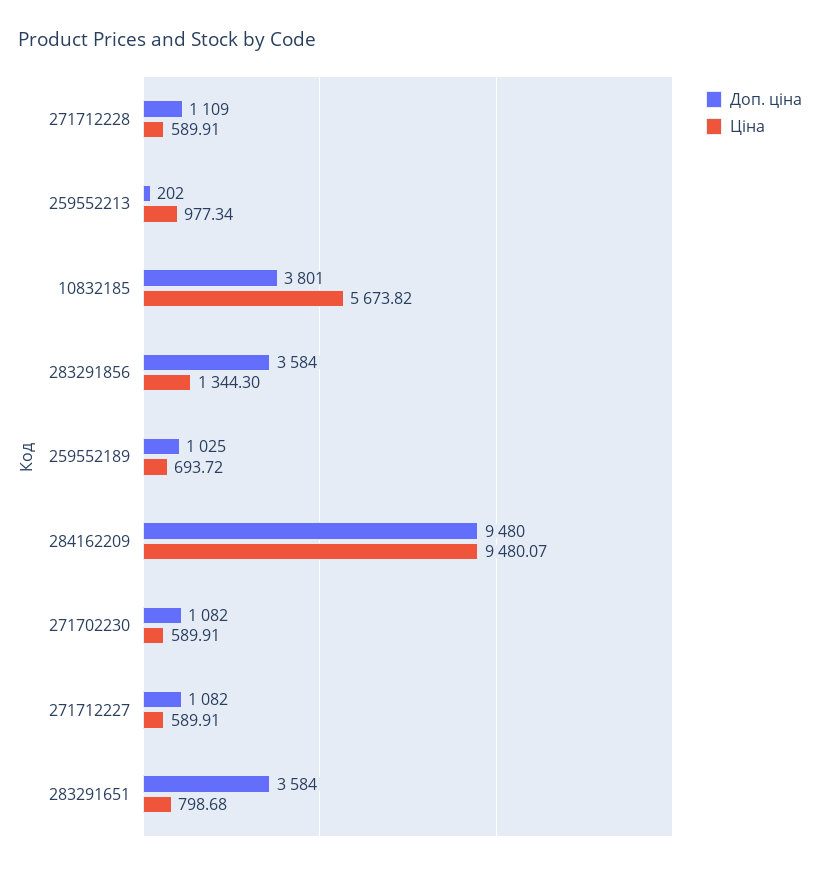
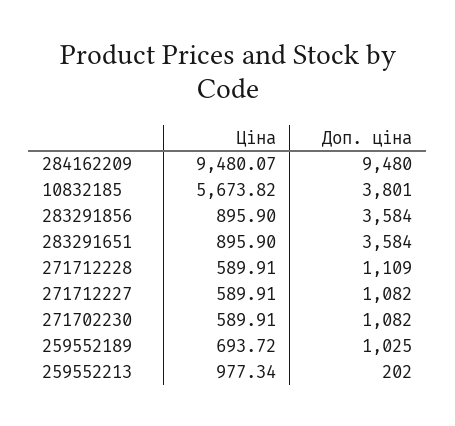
  {
    "Доп. ціна": {
      "271712228": 1109,
      "259552213": 202,
      "10832185": 3801,
      "283291856": 3584,
      "259552189": 1025,
      "284162209": 9480,
      "271702230": 1082,
      "271712227": 1082,
      "283291651": 3584
    },
    "Ціна": {
      "271712228": 589.91,
      "259552213": 977.34,
      "10832185": 5673.82,
-     "283291856": 1344.3,
+     "283291856": 895.9,
      "259552189": 693.72,
      "284162209": 9480.07,
      "271702230": 589.91,
      "271712227": 589.91,
-     "283291651": 798.68
+     "283291651": 895.9
    }
  }

